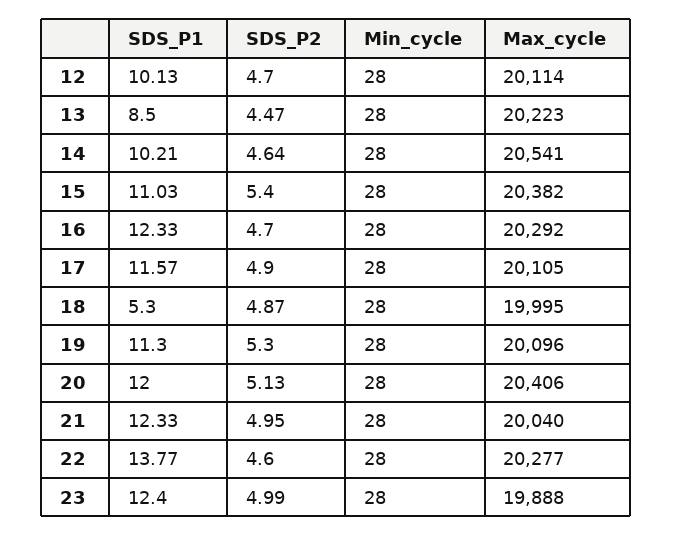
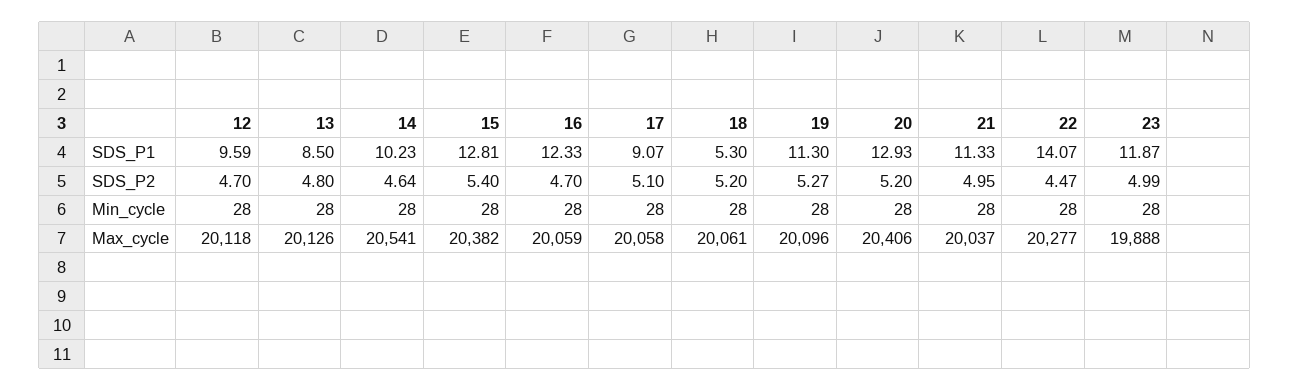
  {
    "SDS_P1": {
-     "12": 10.13,
+     "12": 9.59,
      "13": 8.5,
-     "14": 10.21,
+     "14": 10.23,
-     "15": 11.03,
+     "15": 12.81,
      "16": 12.33,
-     "17": 11.57,
+     "17": 9.07,
      "18": 5.3,
      "19": 11.3,
-     "20": 12,
+     "20": 12.93,
-     "21": 12.33,
+     "21": 11.33,
-     "22": 13.77,
+     "22": 14.07,
-     "23": 12.4
+     "23": 11.87
    },
    "SDS_P2": {
      "12": 4.7,
-     "13": 4.47,
+     "13": 4.8,
      "14": 4.64,
      "15": 5.4,
      "16": 4.7,
-     "17": 4.9,
+     "17": 5.1,
-     "18": 4.87,
+     "18": 5.2,
-     "19": 5.3,
+     "19": 5.27,
-     "20": 5.13,
+     "20": 5.2,
      "21": 4.95,
-     "22": 4.6,
+     "22": 4.47,
      "23": 4.99
    },
    "Min_cycle": {
      "12": 28,
      "13": 28,
      "14": 28,
      "15": 28,
      "16": 28,
      "17": 28,
      "18": 28,
      "19": 28,
      "20": 28,
      "21": 28,
      "22": 28,
      "23": 28
    },
    "Max_cycle": {
-     "12": 20114,
+     "12": 20118,
-     "13": 20223,
+     "13": 20126,
      "14": 20541,
      "15": 20382,
-     "16": 20292,
+     "16": 20059,
-     "17": 20105,
+     "17": 20058,
-     "18": 19995,
+     "18": 20061,
      "19": 20096,
      "20": 20406,
-     "21": 20040,
+     "21": 20037,
      "22": 20277,
      "23": 19888
    }
  }

